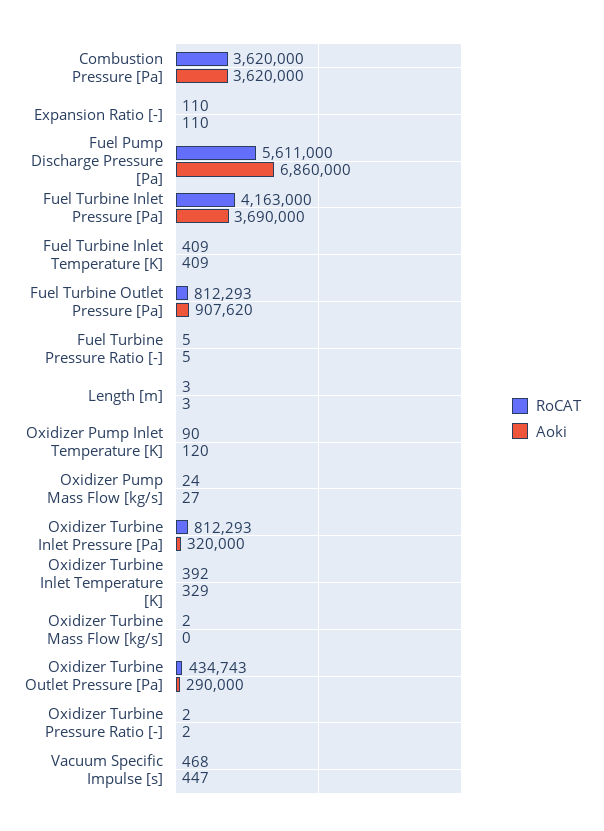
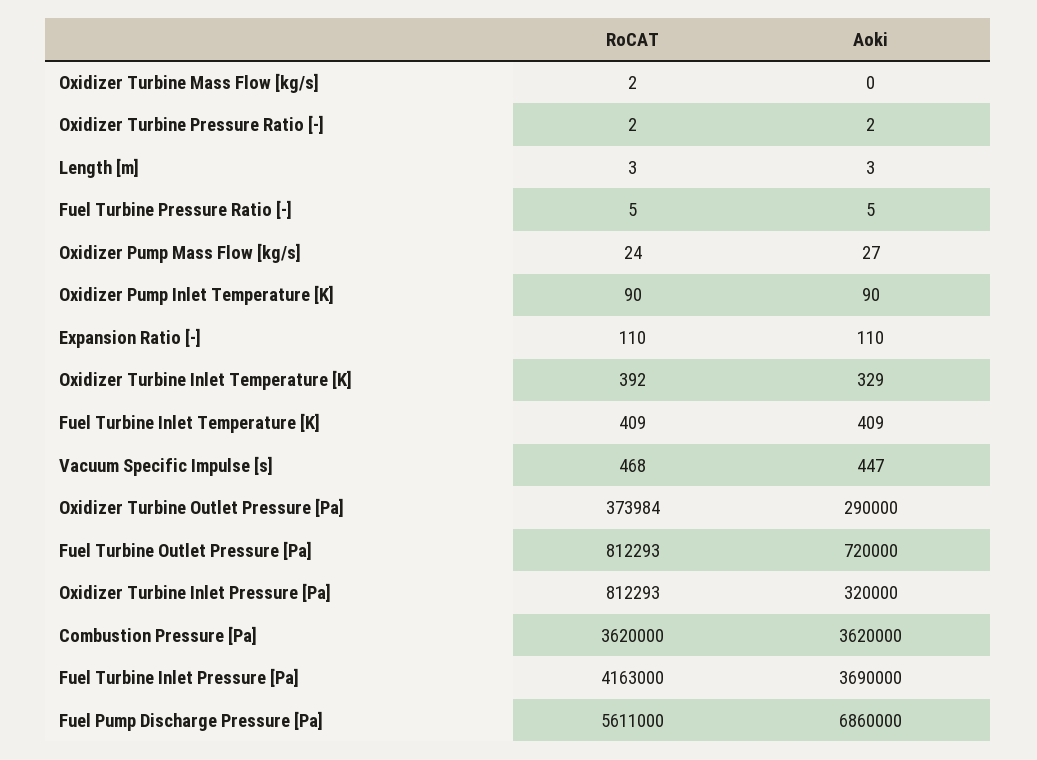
  {
    "RoCAT": {
      "Combustion Pressure [Pa]": 3620000,
      "Expansion Ratio [-]": 110,
      "Fuel Pump Discharge Pressure [Pa]": 5611000,
      "Fuel Turbine Inlet Pressure [Pa]": 4163000,
      "Fuel Turbine Inlet Temperature [K]": 409,
      "Fuel Turbine Outlet Pressure [Pa]": 812293,
      "Fuel Turbine Pressure Ratio [-]": 5,
      "Length [m]": 3,
      "Oxidizer Pump Inlet Temperature [K]": 90,
      "Oxidizer Pump Mass Flow [kg/s]": 24,
      "Oxidizer Turbine Inlet Pressure [Pa]": 812293,
      "Oxidizer Turbine Inlet Temperature [K]": 392,
      "Oxidizer Turbine Mass Flow [kg/s]": 2,
-     "Oxidizer Turbine Outlet Pressure [Pa]": 434743,
+     "Oxidizer Turbine Outlet Pressure [Pa]": 373984,
      "Oxidizer Turbine Pressure Ratio [-]": 2,
      "Vacuum Specific Impulse [s]": 468
    },
    "Aoki": {
      "Combustion Pressure [Pa]": 3620000,
      "Expansion Ratio [-]": 110,
      "Fuel Pump Discharge Pressure [Pa]": 6860000,
      "Fuel Turbine Inlet Pressure [Pa]": 3690000,
      "Fuel Turbine Inlet Temperature [K]": 409,
-     "Fuel Turbine Outlet Pressure [Pa]": 907620,
+     "Fuel Turbine Outlet Pressure [Pa]": 720000,
      "Fuel Turbine Pressure Ratio [-]": 5,
      "Length [m]": 3,
-     "Oxidizer Pump Inlet Temperature [K]": 120,
+     "Oxidizer Pump Inlet Temperature [K]": 90,
      "Oxidizer Pump Mass Flow [kg/s]": 27,
      "Oxidizer Turbine Inlet Pressure [Pa]": 320000,
      "Oxidizer Turbine Inlet Temperature [K]": 329,
      "Oxidizer Turbine Mass Flow [kg/s]": 0,
      "Oxidizer Turbine Outlet Pressure [Pa]": 290000,
      "Oxidizer Turbine Pressure Ratio [-]": 2,
      "Vacuum Specific Impulse [s]": 447
    }
  }

